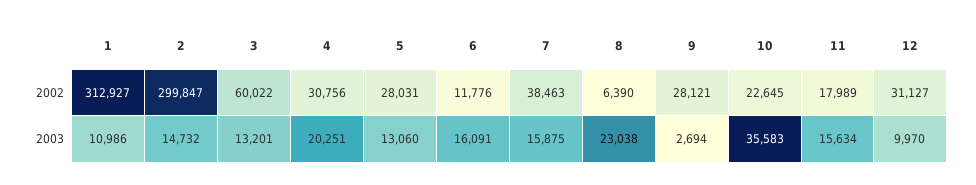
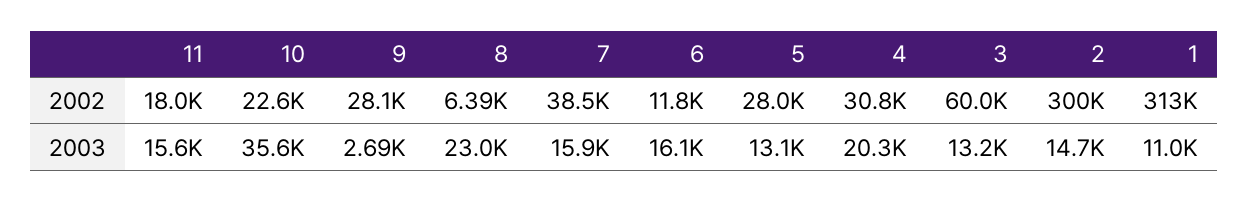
  {
    "1": {
      "2002": 312927,
      "2003": 10986
    },
    "2": {
      "2002": 299847,
      "2003": 14732
    },
    "3": {
      "2002": 60022,
      "2003": 13201
    },
    "4": {
      "2002": 30756,
      "2003": 20251
    },
    "5": {
      "2002": 28031,
      "2003": 13060
    },
    "6": {
      "2002": 11776,
      "2003": 16091
    },
    "7": {
      "2002": 38463,
      "2003": 15875
    },
    "8": {
      "2002": 6390,
      "2003": 23038
    },
    "9": {
      "2002": 28121,
      "2003": 2694
    },
    "10": {
      "2002": 22645,
      "2003": 35583
    },
    "11": {
      "2002": 17989,
      "2003": 15634
-   },
+   }
-   "12": {
-     "2002": 31127,
-     "2003": 9970
-   }
  }

